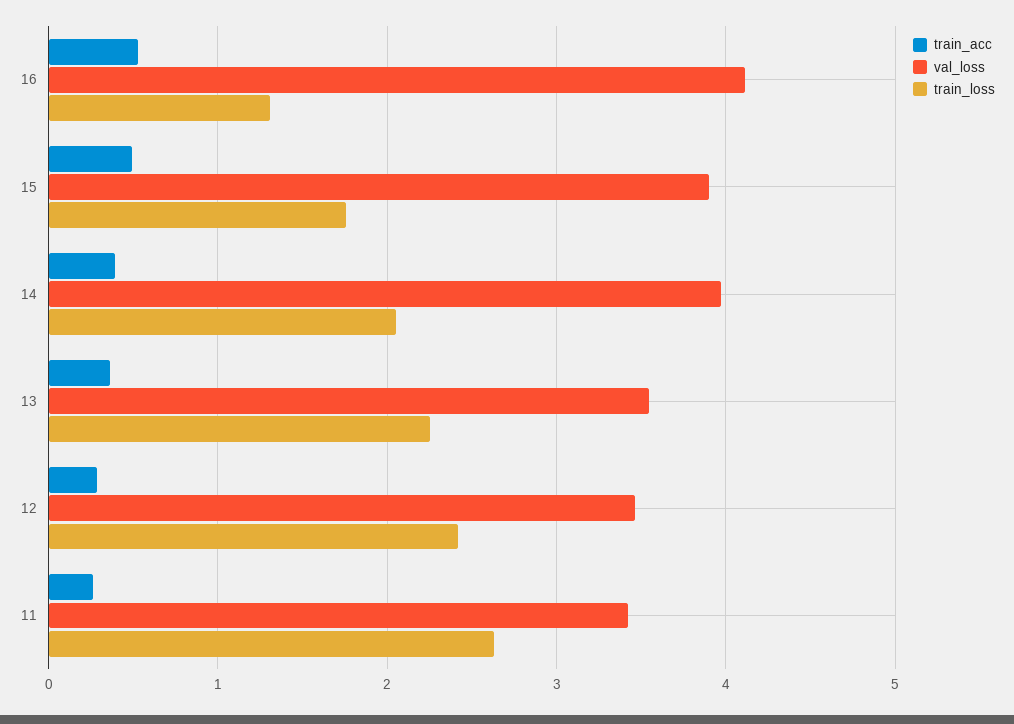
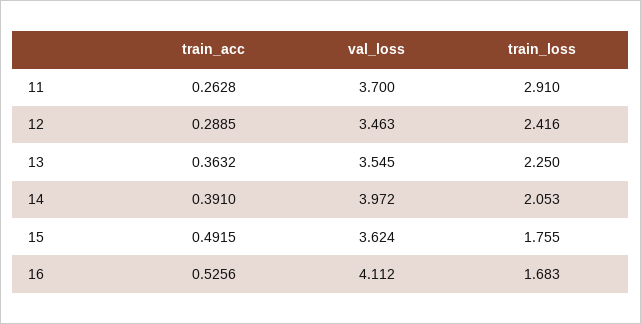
  {
    "train_acc": {
      "16": 0.5256,
      "15": 0.4915,
      "14": 0.391,
      "13": 0.3632,
      "12": 0.2885,
      "11": 0.2628
    },
    "val_loss": {
      "16": 4.112,
-     "15": 3.9,
+     "15": 3.624,
      "14": 3.972,
      "13": 3.545,
      "12": 3.463,
-     "11": 3.4
+     "11": 3.7
    },
    "train_loss": {
-     "16": 1.3,
+     "16": 1.683,
      "15": 1.755,
      "14": 2.053,
      "13": 2.25,
      "12": 2.416,
-     "11": 2.6
+     "11": 2.91
    }
  }

